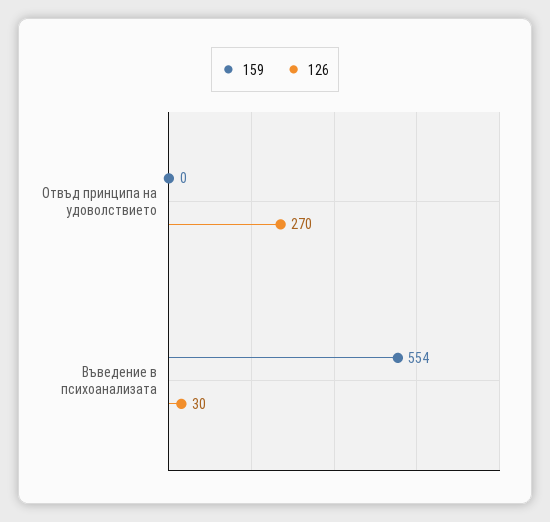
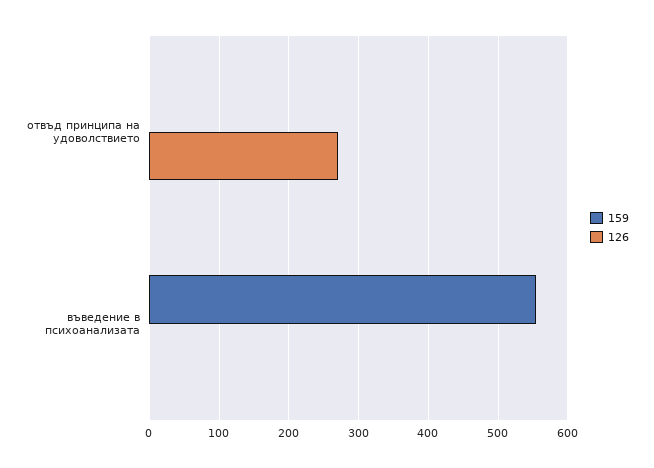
  {
    "159": {
      "Отвъд принципа на удоволствието": 0,
      "Въведение в психоанализата": 554
    },
    "126": {
      "Отвъд принципа на удоволствието": 270,
-     "Въведение в психоанализата": 30
+     "Въведение в психоанализата": 0
    }
  }

